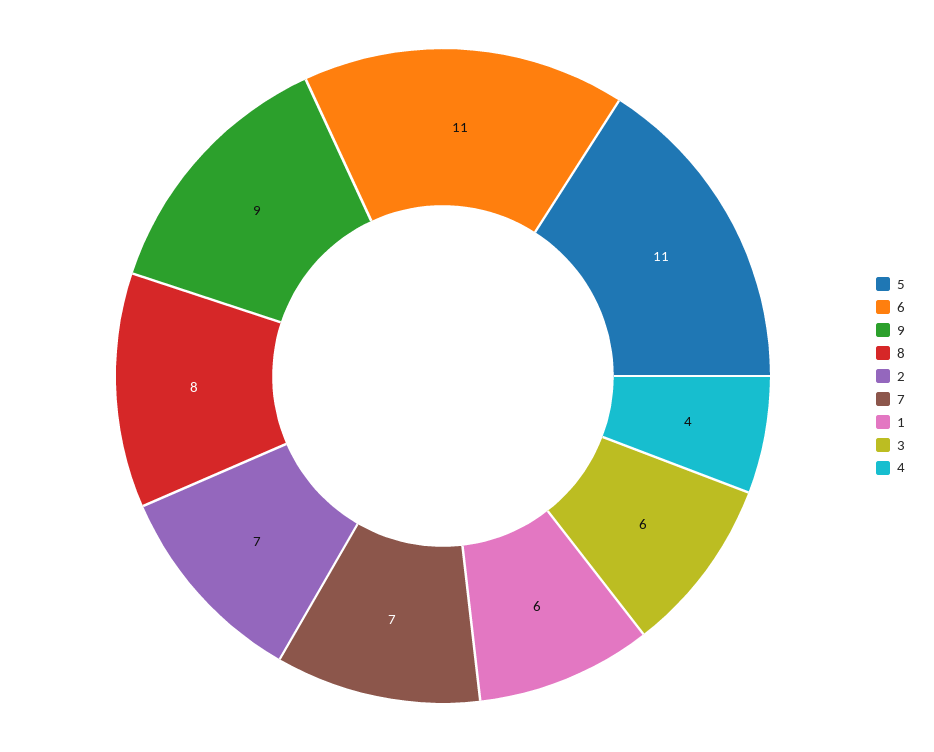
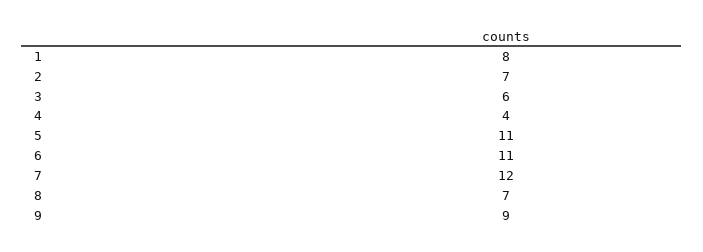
  {
    "5": 11,
    "6": 11,
    "9": 9,
-   "8": 8,
+   "8": 7,
    "2": 7,
-   "7": 7,
+   "7": 12,
-   "1": 6,
+   "1": 8,
    "3": 6,
    "4": 4
  }

